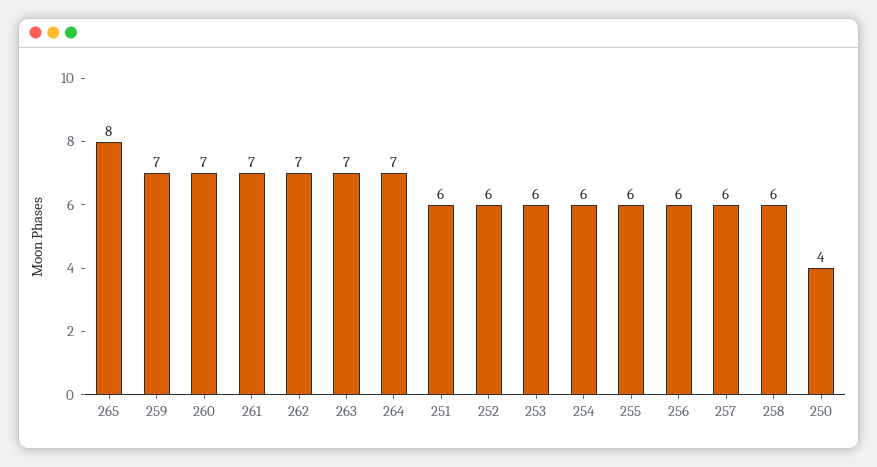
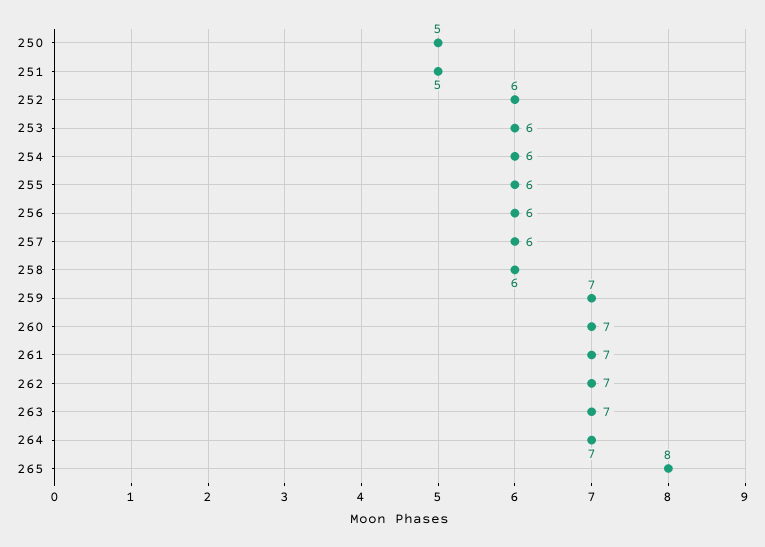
  {
    "265": 8,
    "259": 7,
    "260": 7,
    "261": 7,
    "262": 7,
    "263": 7,
    "264": 7,
-   "251": 6,
+   "251": 5,
    "252": 6,
    "253": 6,
    "254": 6,
    "255": 6,
    "256": 6,
    "257": 6,
    "258": 6,
-   "250": 4
+   "250": 5
  }

